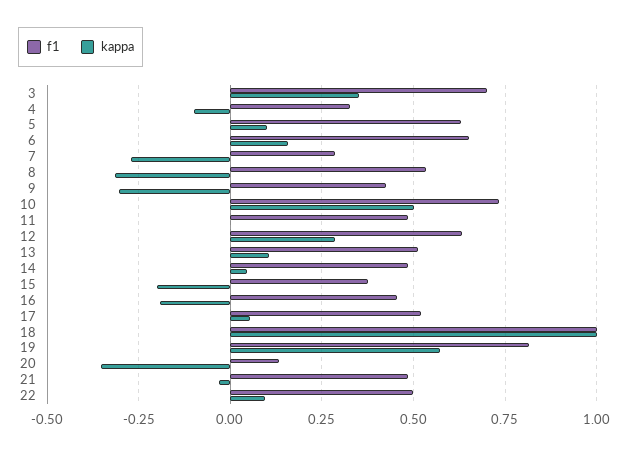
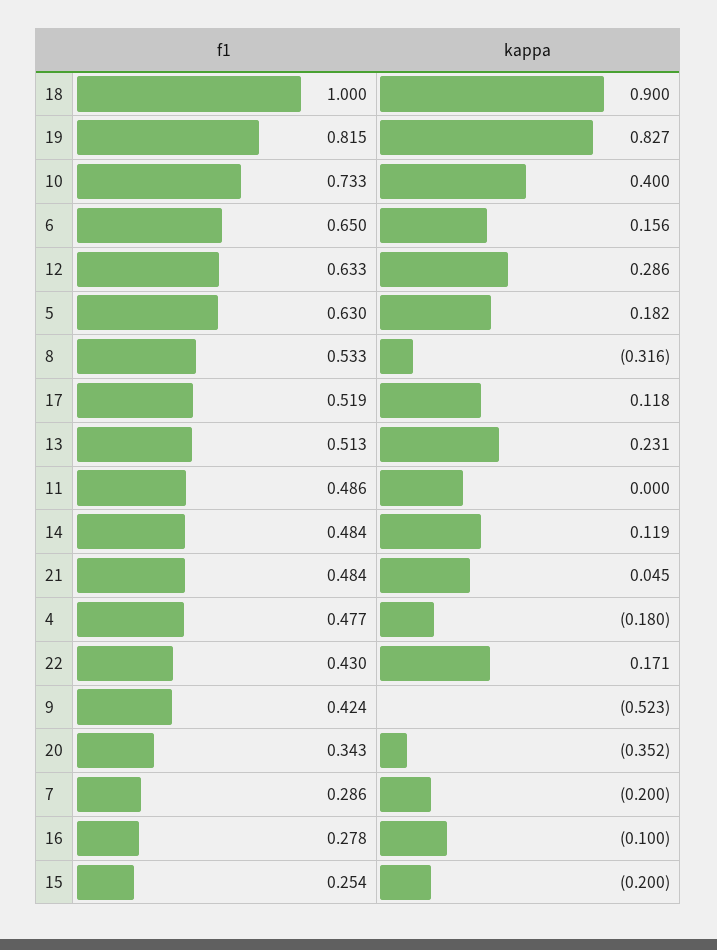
  {
    "f1": {
-     "3": 0.7,
-     "4": 0.325,
+     "4": 0.477,
      "5": 0.63,
      "6": 0.65,
      "7": 0.286,
      "8": 0.533,
      "9": 0.424,
      "10": 0.733,
      "11": 0.486,
      "12": 0.633,
      "13": 0.513,
      "14": 0.484,
-     "15": 0.375,
+     "15": 0.254,
-     "16": 0.45,
+     "16": 0.278,
      "17": 0.519,
      "18": 1,
      "19": 0.815,
-     "20": 0.125,
+     "20": 0.343,
      "21": 0.484,
-     "22": 0.5
+     "22": 0.43
    },
    "kappa": {
-     "3": 0.35,
-     "4": -0.1,
+     "4": -0.18,
-     "5": 0.1,
+     "5": 0.182,
      "6": 0.156,
-     "7": -0.275,
+     "7": -0.2,
      "8": -0.316,
-     "9": -0.3,
+     "9": -0.523,
-     "10": 0.5,
+     "10": 0.4,
      "11": 0,
      "12": 0.286,
-     "13": 0.1,
+     "13": 0.231,
-     "14": 0.05,
+     "14": 0.119,
      "15": -0.2,
-     "16": -0.2,
+     "16": -0.1,
-     "17": 0.05,
+     "17": 0.118,
-     "18": 1,
+     "18": 0.9,
-     "19": 0.575,
+     "19": 0.827,
      "20": -0.352,
-     "21": -0.025,
+     "21": 0.045,
-     "22": 0.1
+     "22": 0.171
    }
  }

